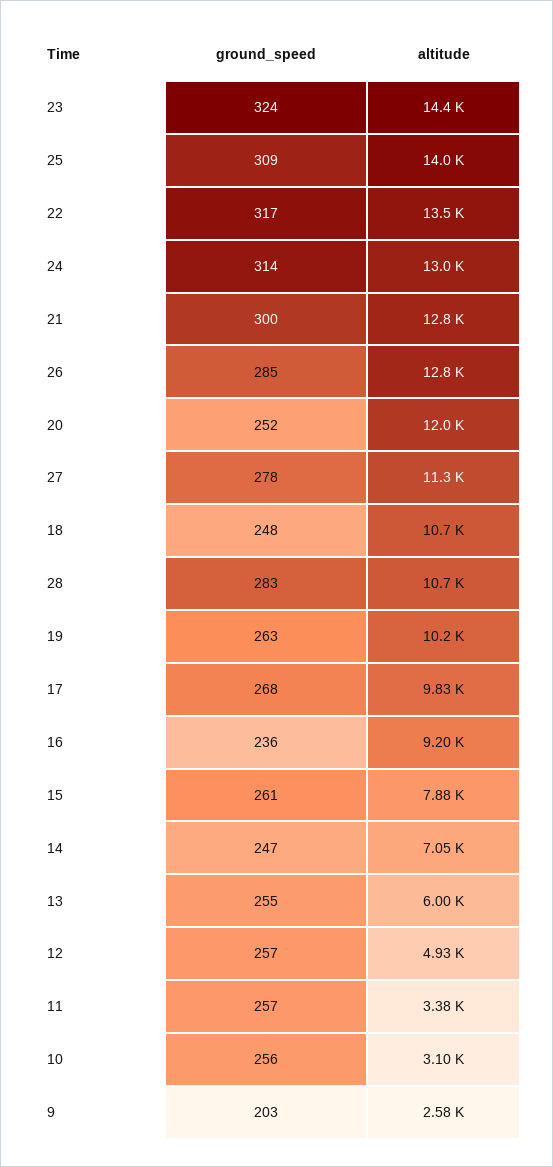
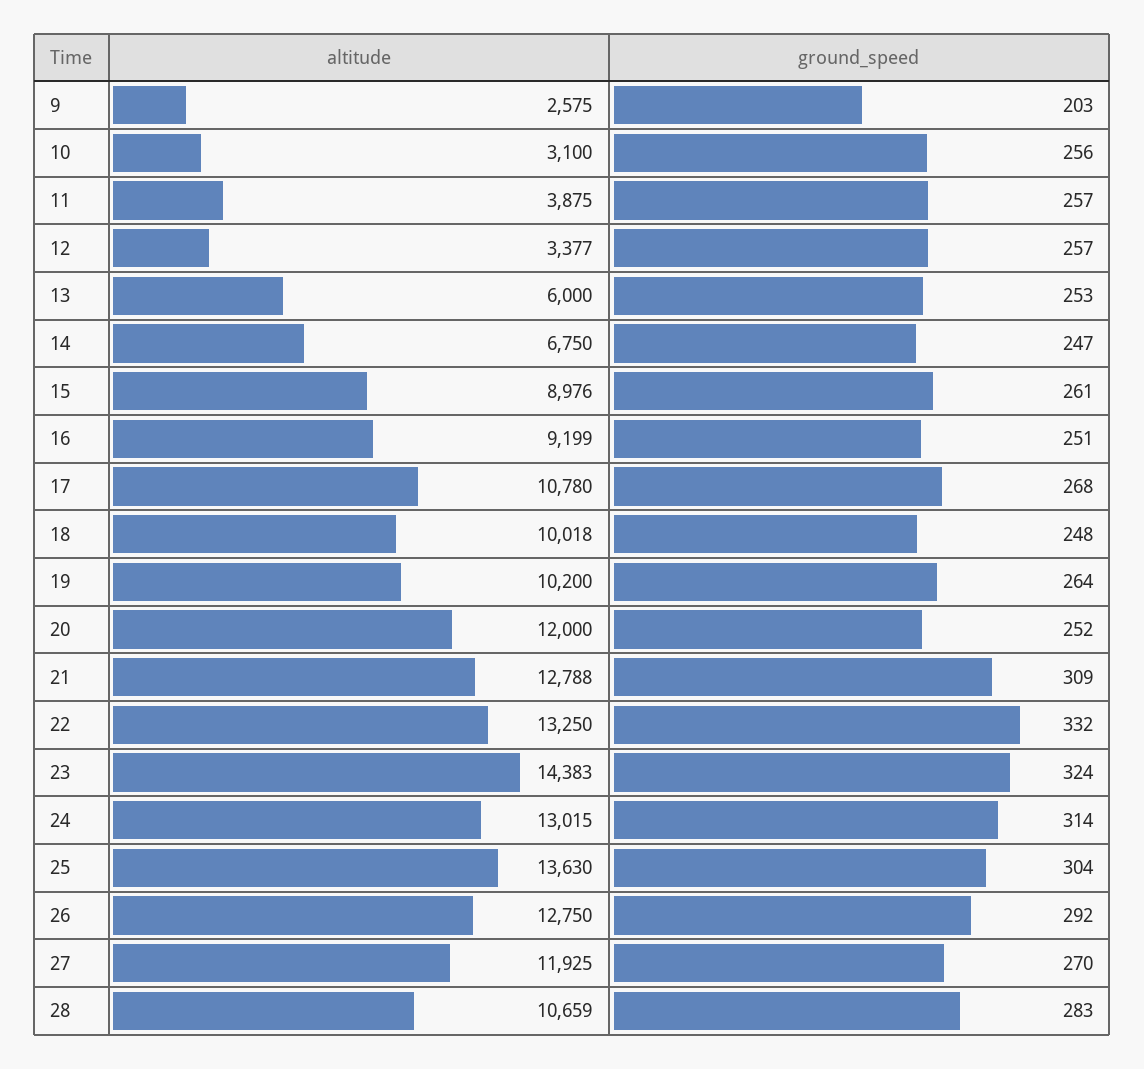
  {
    "ground_speed": {
      "23": 324,
-     "25": 309,
+     "25": 304,
-     "22": 317,
+     "22": 332,
      "24": 314,
-     "21": 300,
+     "21": 309,
-     "26": 285,
+     "26": 292,
      "20": 252,
-     "27": 278,
+     "27": 270,
      "18": 248,
      "28": 283,
-     "19": 263,
+     "19": 264,
      "17": 268,
-     "16": 236,
+     "16": 251,
      "15": 261,
      "14": 247,
-     "13": 255,
+     "13": 253,
      "12": 257,
      "11": 257,
      "10": 256,
      "9": 203
    },
    "altitude": {
      "23": 14383,
-     "25": 14000,
+     "25": 13630,
-     "22": 13500,
+     "22": 13250,
      "24": 13015,
      "21": 12788,
      "26": 12750,
      "20": 12000,
-     "27": 11300,
+     "27": 11925,
-     "18": 10700,
+     "18": 10018,
      "28": 10659,
      "19": 10200,
-     "17": 9830,
+     "17": 10780,
      "16": 9199,
-     "15": 7880,
+     "15": 8976,
-     "14": 7050,
+     "14": 6750,
      "13": 6000,
-     "12": 4930,
+     "12": 3377,
-     "11": 3380,
+     "11": 3875,
      "10": 3100,
      "9": 2575
    }
  }

